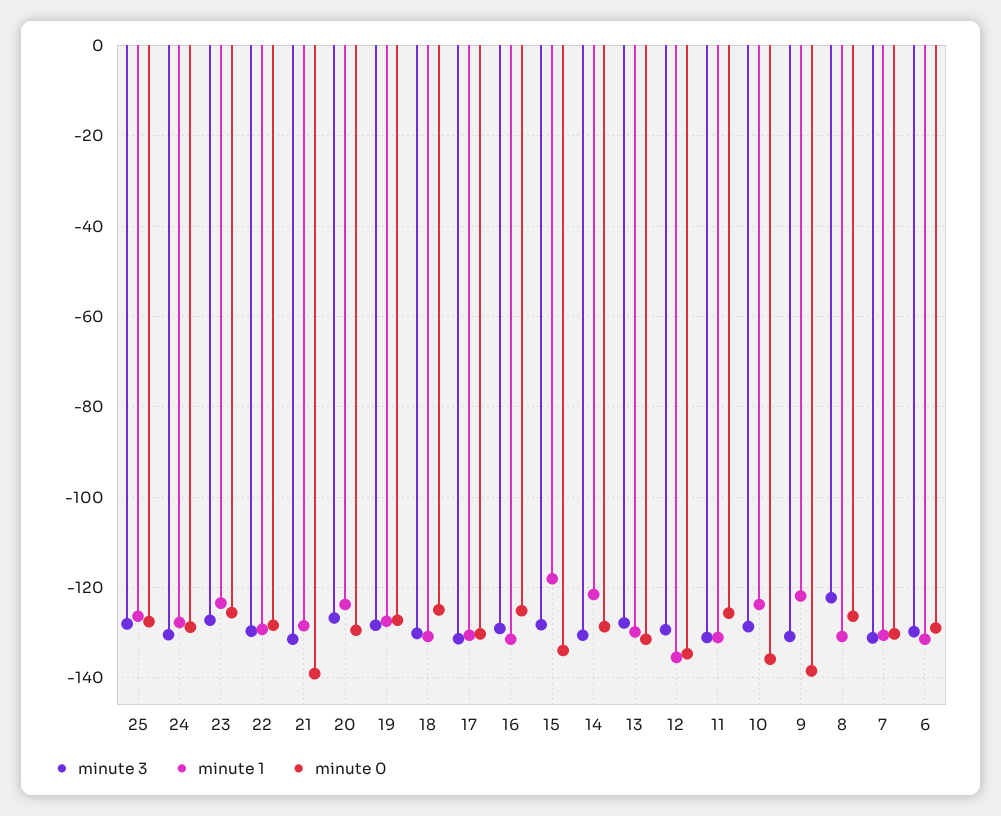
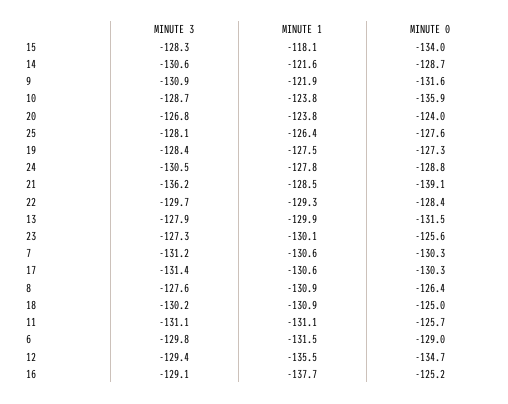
  {
    "minute 3": {
      "25": -128.1,
      "24": -130.5,
      "23": -127.3,
      "22": -129.7,
-     "21": -132,
+     "21": -136.2,
      "20": -126.8,
      "19": -128.4,
      "18": -130.2,
      "17": -131.4,
      "16": -129.1,
      "15": -128.3,
      "14": -130.6,
      "13": -127.9,
      "12": -129.4,
      "11": -131.1,
      "10": -128.7,
      "9": -130.9,
-     "8": -122,
+     "8": -127.6,
      "7": -131.2,
      "6": -129.8
    },
    "minute 1": {
      "25": -126.4,
      "24": -127.8,
-     "23": -124,
+     "23": -130.1,
      "22": -129.3,
      "21": -128.5,
      "20": -123.8,
      "19": -127.5,
      "18": -130.9,
      "17": -130.6,
-     "16": -132,
+     "16": -137.7,
      "15": -118.1,
      "14": -121.6,
      "13": -129.9,
      "12": -135.5,
      "11": -131.1,
      "10": -123.8,
      "9": -121.9,
      "8": -130.9,
      "7": -130.6,
      "6": -131.5
    },
    "minute 0": {
      "25": -127.6,
      "24": -128.8,
      "23": -125.6,
      "22": -128.4,
      "21": -139.1,
-     "20": -130,
+     "20": -124,
      "19": -127.3,
      "18": -125,
      "17": -130.3,
      "16": -125.2,
      "15": -134,
      "14": -128.7,
      "13": -131.5,
      "12": -134.7,
      "11": -125.7,
      "10": -135.9,
-     "9": -138,
+     "9": -131.6,
      "8": -126.4,
      "7": -130.3,
      "6": -129
    }
  }

